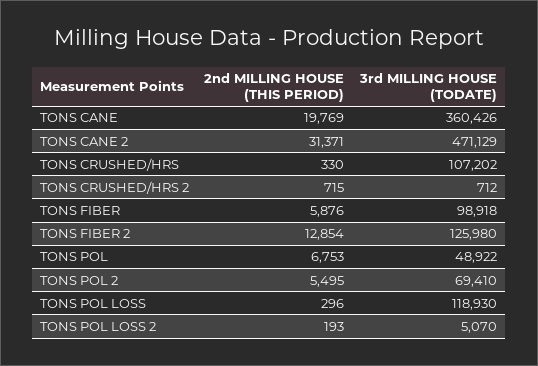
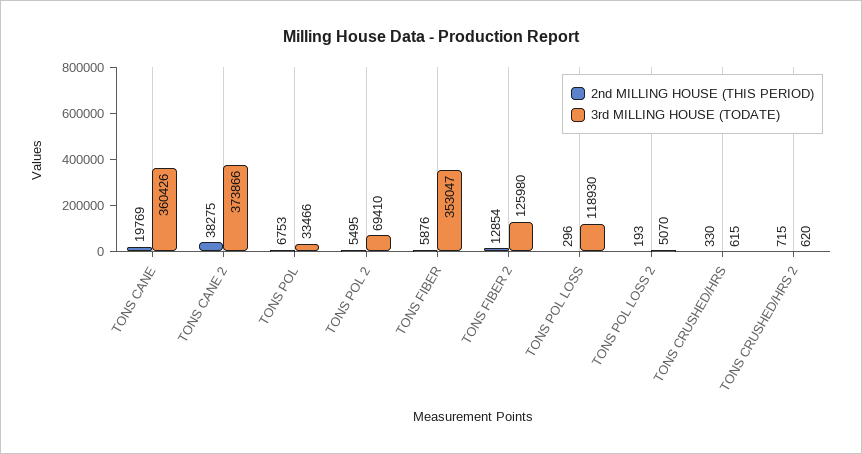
  {
    "2nd MILLING HOUSE (THIS PERIOD)": {
      "TONS CANE": 19769,
-     "TONS CANE 2": 31371,
+     "TONS CANE 2": 38275,
      "TONS CRUSHED/HRS": 330,
      "TONS CRUSHED/HRS 2": 715,
      "TONS FIBER": 5876,
      "TONS FIBER 2": 12854,
      "TONS POL": 6753,
      "TONS POL 2": 5495,
      "TONS POL LOSS": 296,
      "TONS POL LOSS 2": 193
    },
    "3rd MILLING HOUSE (TODATE)": {
      "TONS CANE": 360426,
-     "TONS CANE 2": 471129,
+     "TONS CANE 2": 373866,
-     "TONS CRUSHED/HRS": 107202,
+     "TONS CRUSHED/HRS": 615,
-     "TONS CRUSHED/HRS 2": 712,
+     "TONS CRUSHED/HRS 2": 620,
-     "TONS FIBER": 98918,
+     "TONS FIBER": 353047,
      "TONS FIBER 2": 125980,
-     "TONS POL": 48922,
+     "TONS POL": 33466,
      "TONS POL 2": 69410,
      "TONS POL LOSS": 118930,
      "TONS POL LOSS 2": 5070
    }
  }

